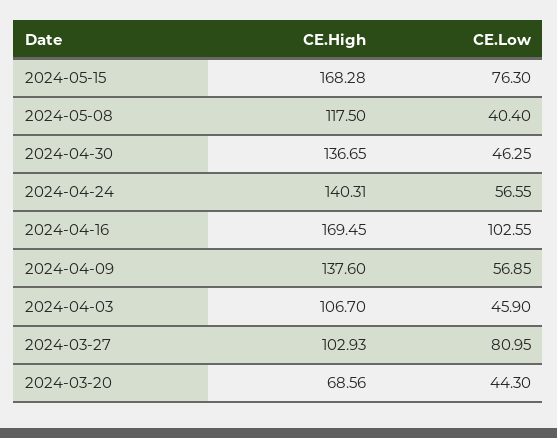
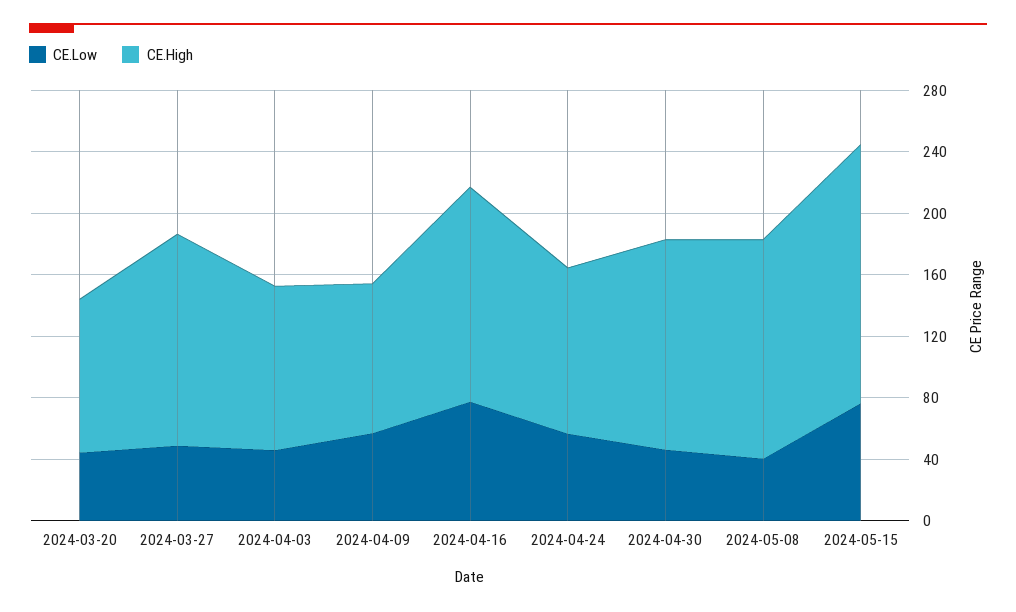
  {
    "CE.High": {
      "2024-05-15": 168.28,
-     "2024-05-08": 117.5,
+     "2024-05-08": 140,
      "2024-04-30": 136.65,
-     "2024-04-24": 140.31,
+     "2024-04-24": 110,
-     "2024-04-16": 169.45,
+     "2024-04-16": 140,
-     "2024-04-09": 137.6,
+     "2024-04-09": 100,
      "2024-04-03": 106.7,
-     "2024-03-27": 102.93,
+     "2024-03-27": 140,
-     "2024-03-20": 68.56
+     "2024-03-20": 100
    },
    "CE.Low": {
      "2024-05-15": 76.3,
      "2024-05-08": 40.4,
      "2024-04-30": 46.25,
      "2024-04-24": 56.55,
-     "2024-04-16": 102.55,
+     "2024-04-16": 80,
      "2024-04-09": 56.85,
      "2024-04-03": 45.9,
-     "2024-03-27": 80.95,
+     "2024-03-27": 50,
      "2024-03-20": 44.3
    }
  }

